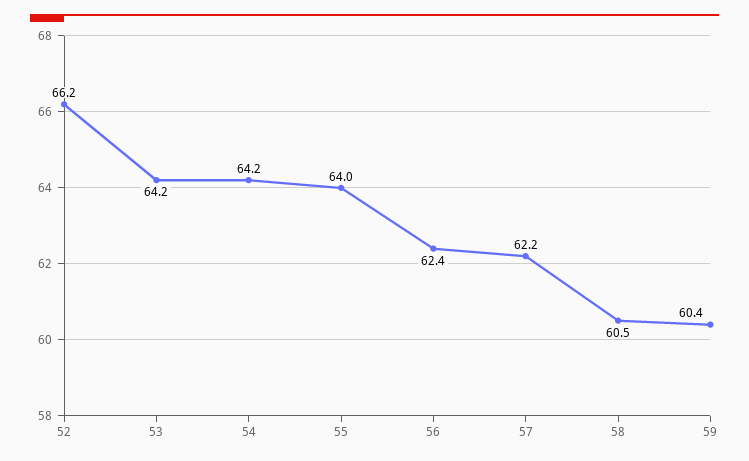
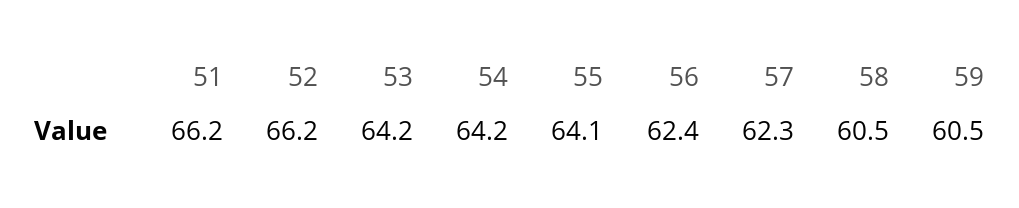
  {
    "52": 66.2,
    "53": 64.2,
    "54": 64.2,
-   "55": 64,
+   "55": 64.1,
    "56": 62.4,
-   "57": 62.2,
+   "57": 62.3,
    "58": 60.5,
-   "59": 60.4
+   "59": 60.5,
+   "51": 66.2
  }

